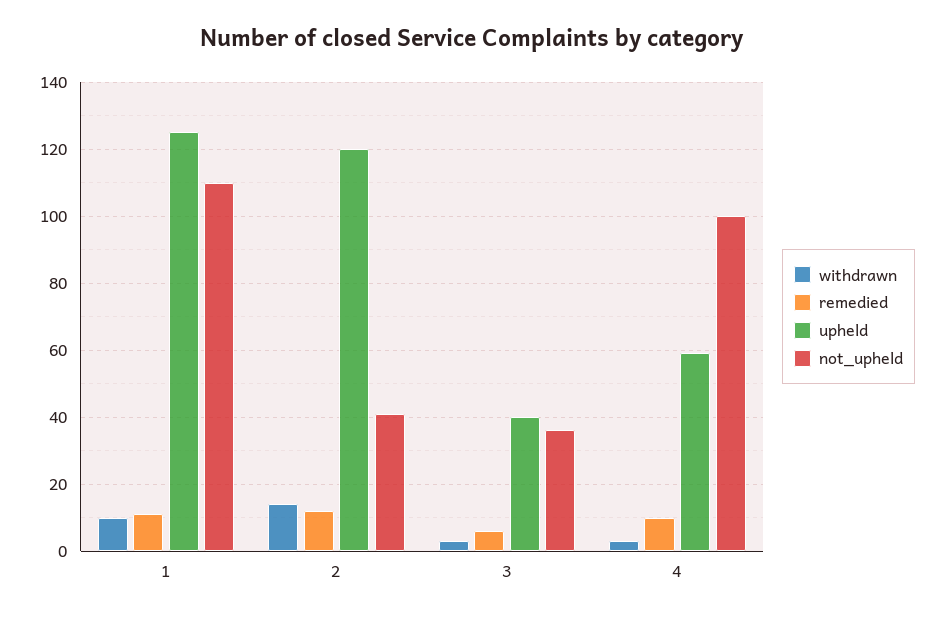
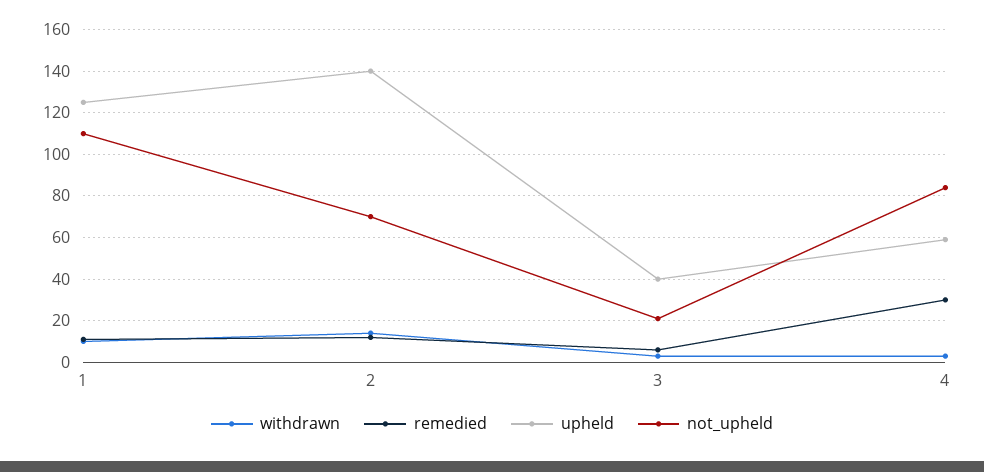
  {
    "withdrawn": {
      "1": 10,
      "2": 15,
      "3": 5,
      "4": 5
    },
    "remedied": {
      "1": 10,
      "2": 10,
      "3": 5,
-     "4": 10
+     "4": 30
    },
    "upheld": {
      "1": 125,
-     "2": 120,
+     "2": 140,
      "3": 40,
      "4": 60
    },
    "not_upheld": {
      "1": 110,
-     "2": 40,
+     "2": 70,
-     "3": 35,
+     "3": 20,
-     "4": 100
+     "4": 85
    }
  }

